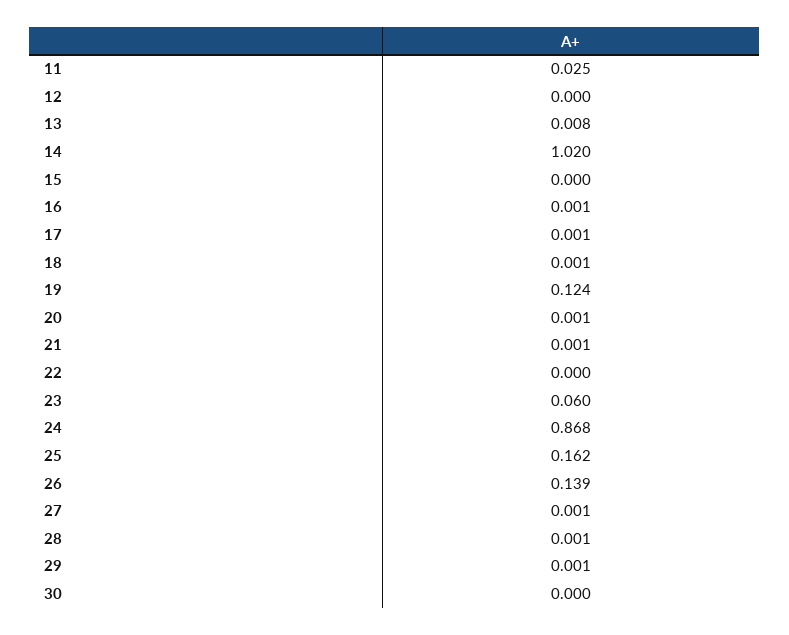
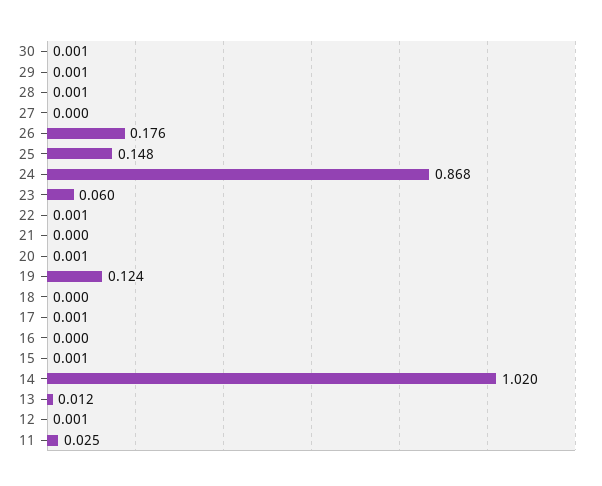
  {
    "11": 0.025,
-   "12": 0,
+   "12": 0.001,
-   "13": 0.008,
+   "13": 0.012,
    "14": 1.02,
-   "15": 0,
+   "15": 0.001,
-   "16": 0.001,
+   "16": 0,
    "17": 0.001,
-   "18": 0.001,
+   "18": 0,
    "19": 0.124,
    "20": 0.001,
-   "21": 0.001,
+   "21": 0,
-   "22": 0,
+   "22": 0.001,
    "23": 0.06,
    "24": 0.868,
-   "25": 0.162,
+   "25": 0.148,
-   "26": 0.139,
+   "26": 0.176,
-   "27": 0.001,
+   "27": 0,
    "28": 0.001,
    "29": 0.001,
-   "30": 0
+   "30": 0.001
  }

